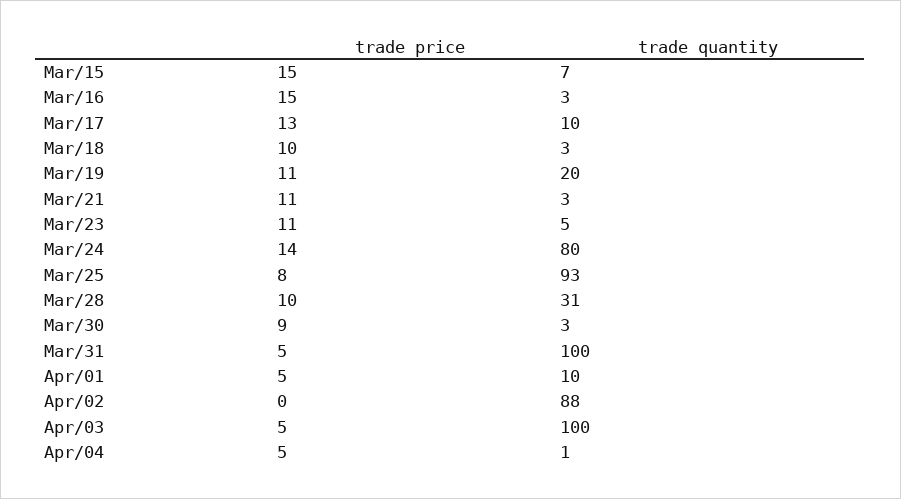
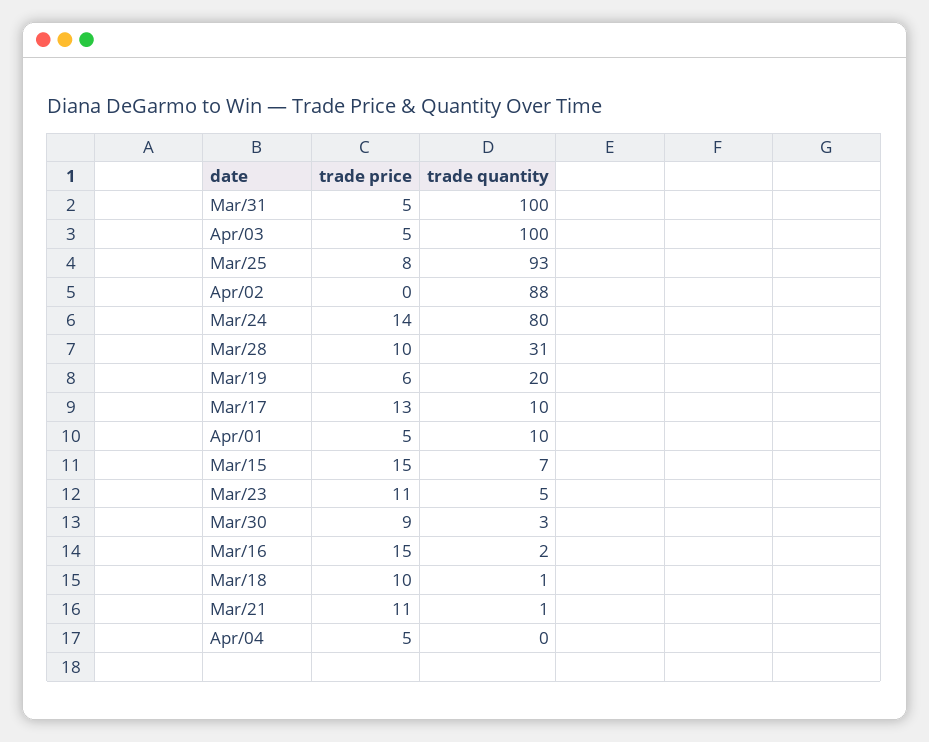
  {
    "trade price": {
      "Mar/15": 15,
      "Mar/16": 15,
      "Mar/17": 13,
      "Mar/18": 10,
-     "Mar/19": 11,
+     "Mar/19": 6,
      "Mar/21": 11,
      "Mar/23": 11,
      "Mar/24": 14,
      "Mar/25": 8,
      "Mar/28": 10,
      "Mar/30": 9,
      "Mar/31": 5,
      "Apr/01": 5,
      "Apr/02": 0,
      "Apr/03": 5,
      "Apr/04": 5
    },
    "trade quantity": {
      "Mar/15": 7,
-     "Mar/16": 3,
+     "Mar/16": 2,
      "Mar/17": 10,
-     "Mar/18": 3,
+     "Mar/18": 1,
      "Mar/19": 20,
-     "Mar/21": 3,
+     "Mar/21": 1,
      "Mar/23": 5,
      "Mar/24": 80,
      "Mar/25": 93,
      "Mar/28": 31,
      "Mar/30": 3,
      "Mar/31": 100,
      "Apr/01": 10,
      "Apr/02": 88,
      "Apr/03": 100,
-     "Apr/04": 1
+     "Apr/04": 0
    }
  }

